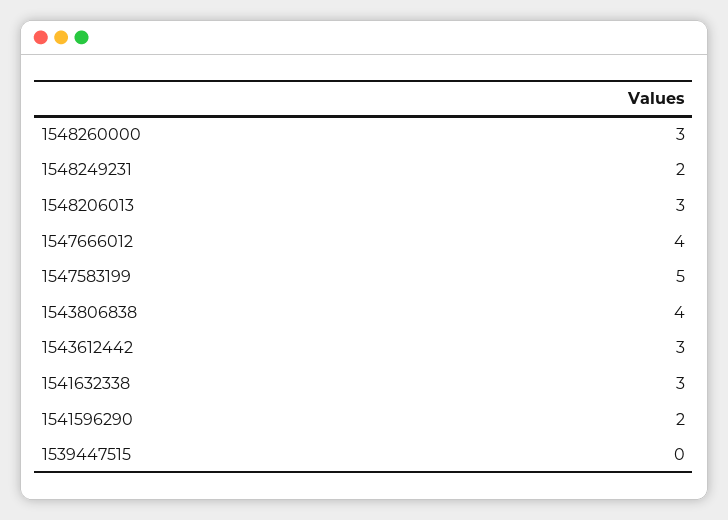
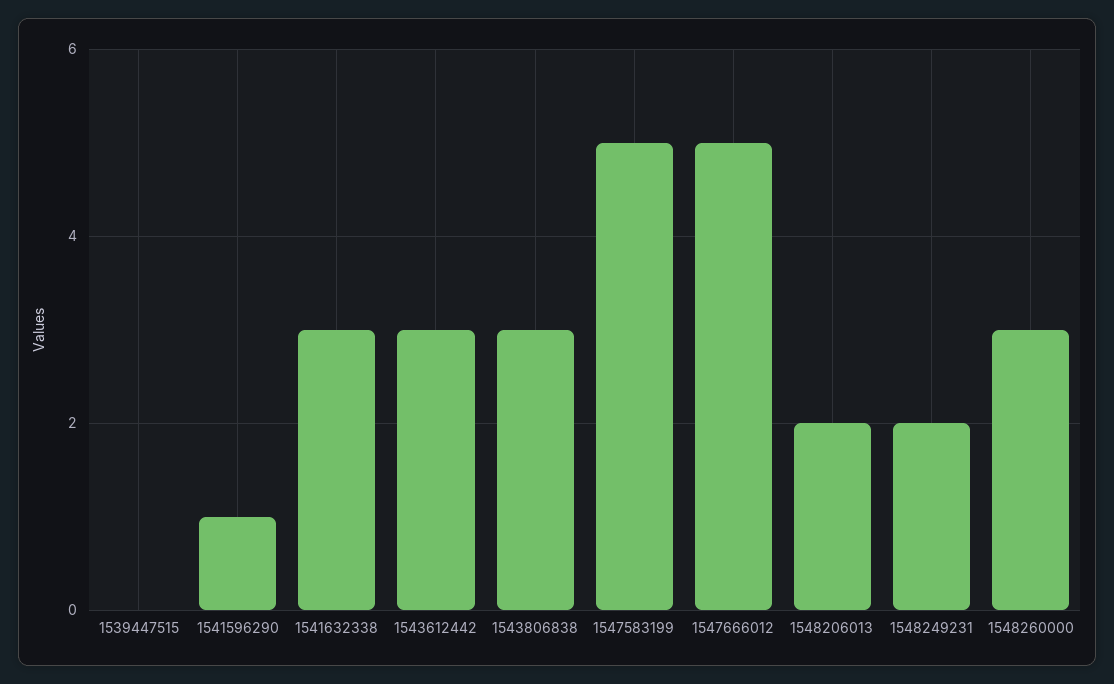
  {
    "1548260000": 3,
    "1548249231": 2,
-   "1548206013": 3,
+   "1548206013": 2,
-   "1547666012": 4,
+   "1547666012": 5,
    "1547583199": 5,
-   "1543806838": 4,
+   "1543806838": 3,
    "1543612442": 3,
    "1541632338": 3,
-   "1541596290": 2,
+   "1541596290": 1,
    "1539447515": 0
  }

